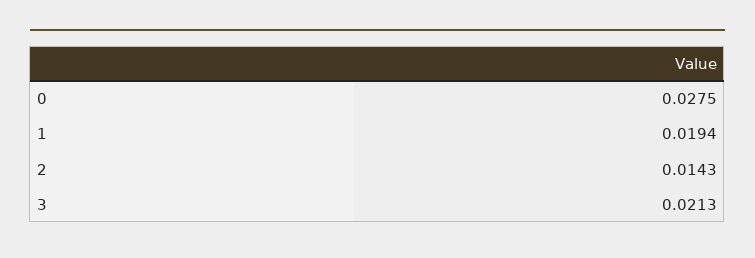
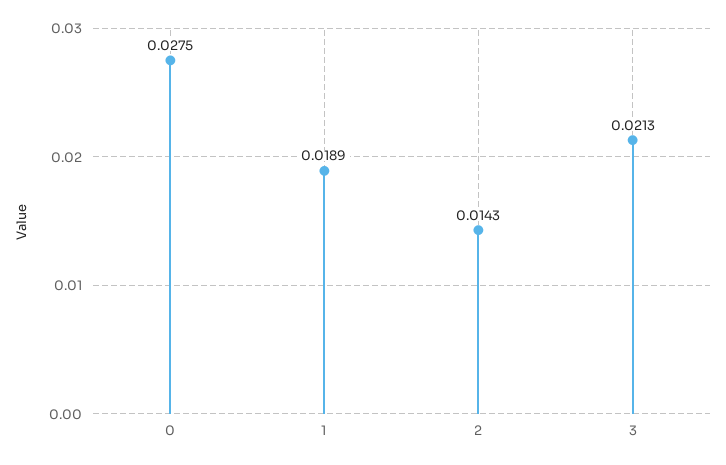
  {
    "0": 0.0275,
-   "1": 0.0194,
+   "1": 0.0189,
    "2": 0.0143,
    "3": 0.0213
  }

